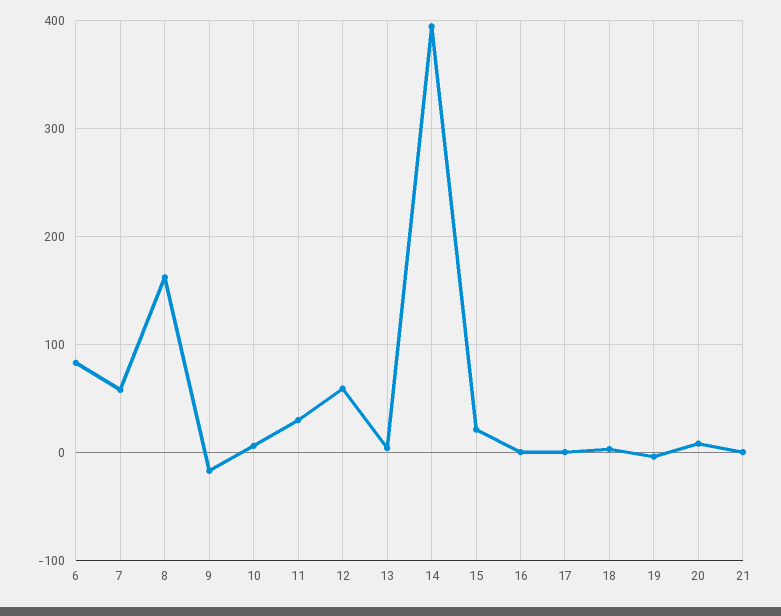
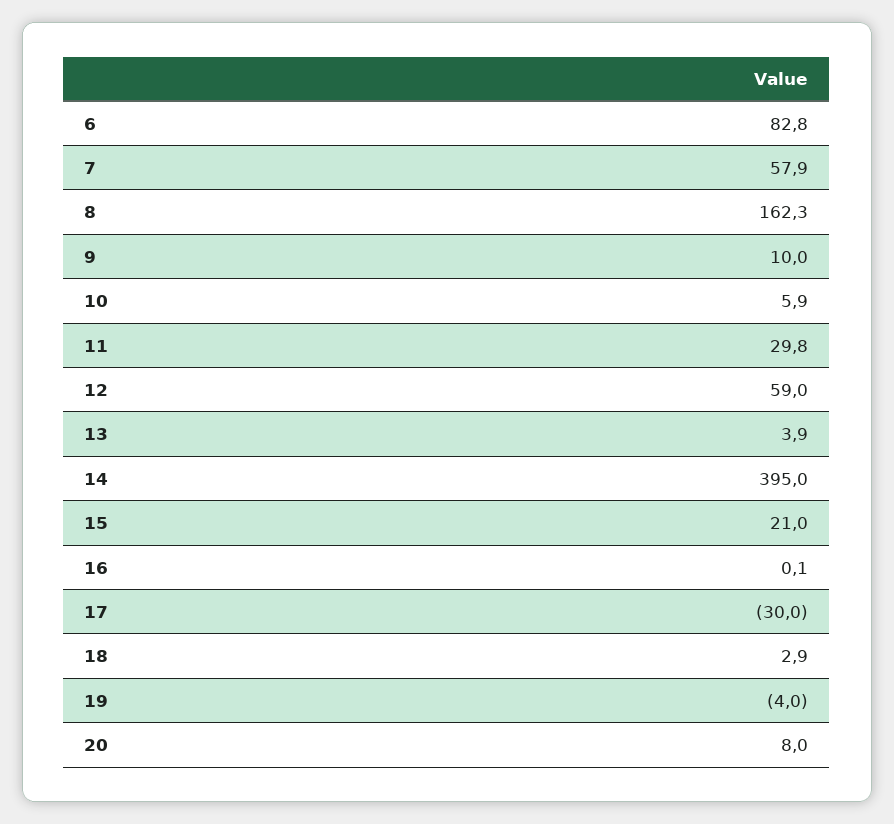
  {
    "6": 82.8,
    "7": 57.9,
    "8": 162.3,
-   "9": -20,
+   "9": 10,
    "10": 5.9,
    "11": 29.8,
    "12": 59,
    "13": 3.9,
    "14": 395,
    "15": 21,
    "16": 0.1,
-   "17": 0,
+   "17": -30,
    "18": 2.9,
    "19": -4,
-   "20": 8,
+   "20": 8
-   "21": 0
  }

